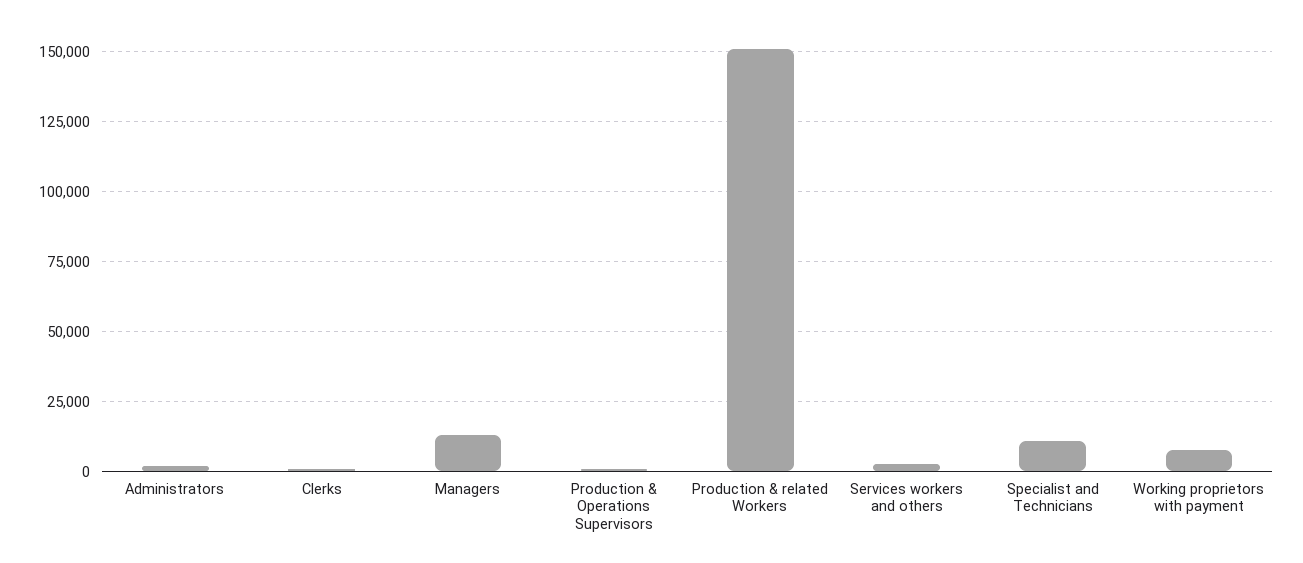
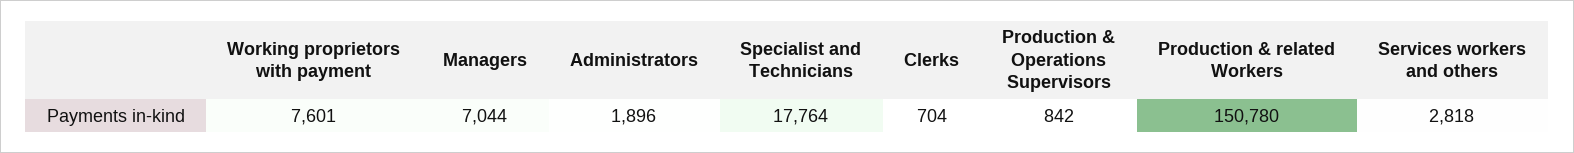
  {
    "Administrators": 1896,
    "Clerks": 704,
-   "Managers": 12500,
+   "Managers": 7044,
    "Production & Operations Supervisors": 842,
    "Production & related Workers": 150780,
    "Services workers and others": 2818,
-   "Specialist and Technicians": 10000,
+   "Specialist and Technicians": 17764,
    "Working proprietors with payment": 7601
  }

